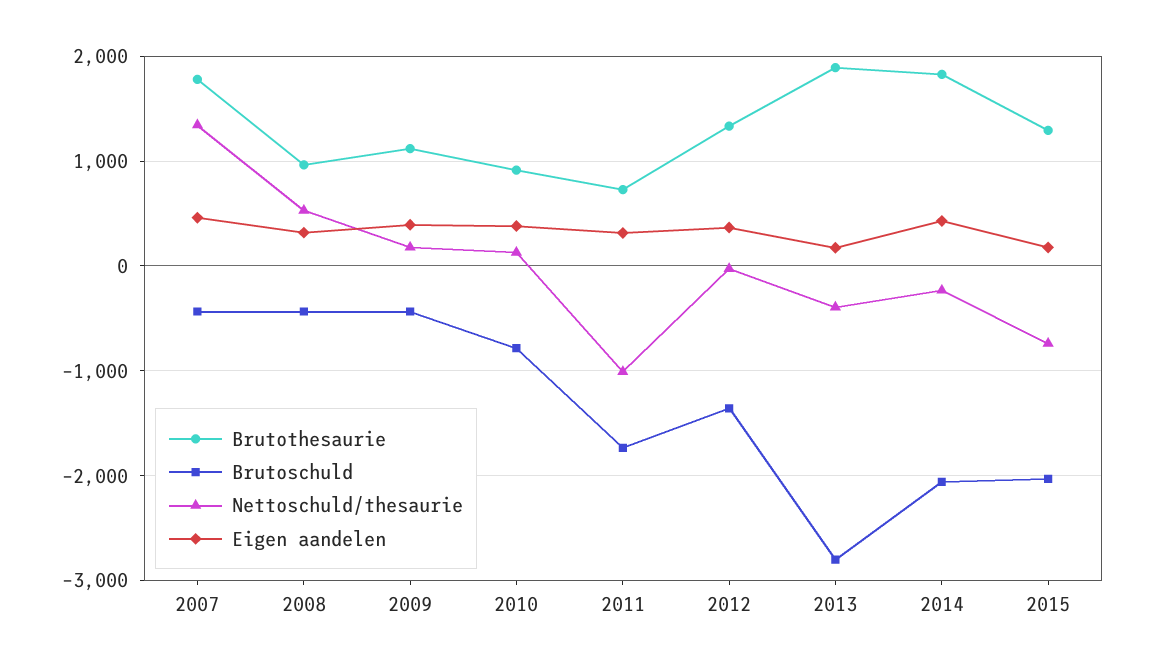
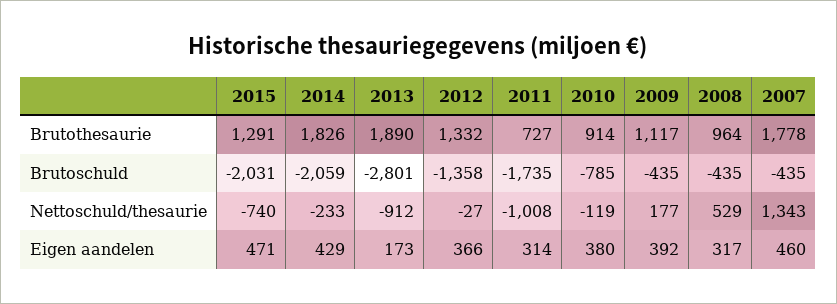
  {
    "Brutothesaurie": {
      "2007": 1778,
      "2008": 964,
      "2009": 1117,
      "2010": 914,
      "2011": 727,
      "2012": 1332,
      "2013": 1890,
      "2014": 1826,
      "2015": 1291
    },
    "Brutoschuld": {
      "2007": -435,
      "2008": -435,
      "2009": -435,
      "2010": -785,
      "2011": -1735,
      "2012": -1358,
      "2013": -2801,
      "2014": -2059,
      "2015": -2031
    },
    "Nettoschuld/thesaurie": {
      "2007": 1343,
      "2008": 529,
      "2009": 177,
-     "2010": 100,
+     "2010": -119,
      "2011": -1008,
      "2012": -27,
-     "2013": -400,
+     "2013": -912,
      "2014": -233,
      "2015": -740
    },
    "Eigen aandelen": {
      "2007": 460,
      "2008": 317,
      "2009": 392,
      "2010": 380,
      "2011": 314,
      "2012": 366,
      "2013": 173,
      "2014": 429,
-     "2015": 200
+     "2015": 471
    }
  }

